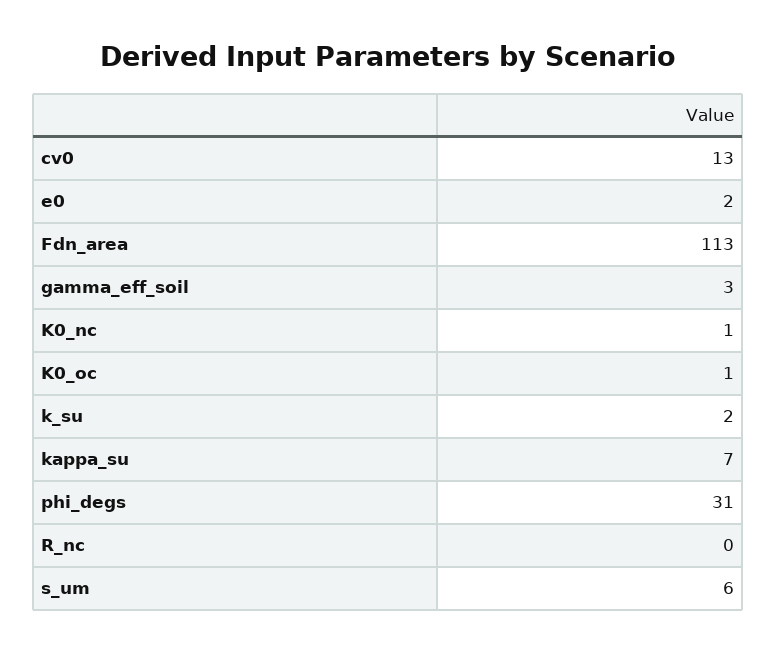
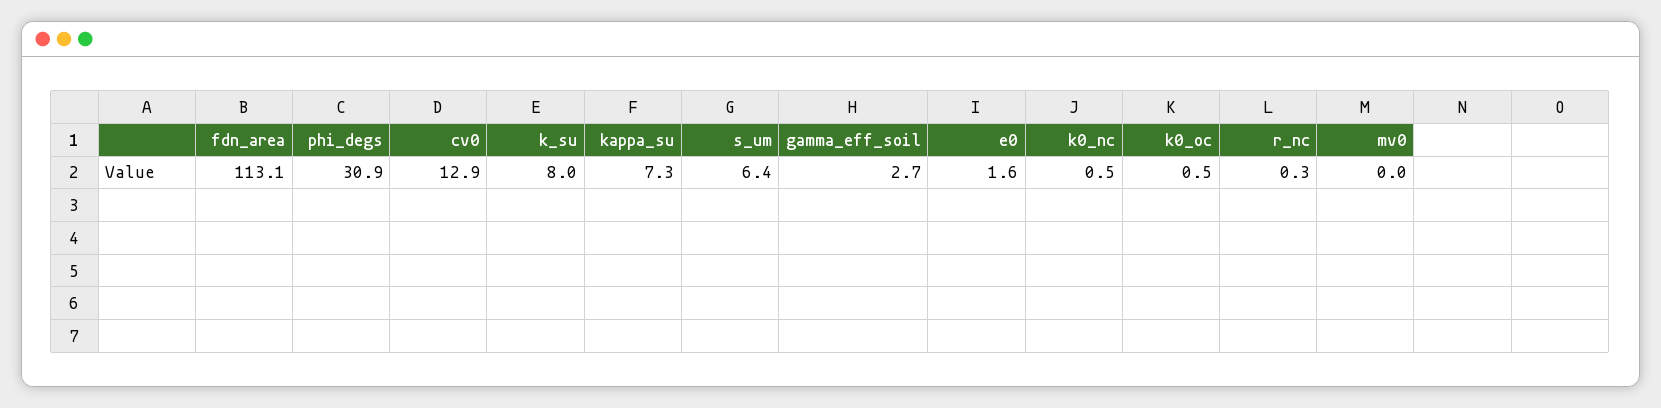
  {
    "cv0": 12.9,
    "e0": 1.6,
    "Fdn_area": 113.1,
    "gamma_eff_soil": 2.7,
    "K0_nc": 0.5,
    "K0_oc": 0.5,
-   "k_su": 2,
+   "k_su": 8,
    "kappa_su": 7.3,
    "phi_degs": 30.9,
    "R_nc": 0.3,
-   "s_um": 6.4
+   "s_um": 6.4,
+   "mv0": 0
  }

